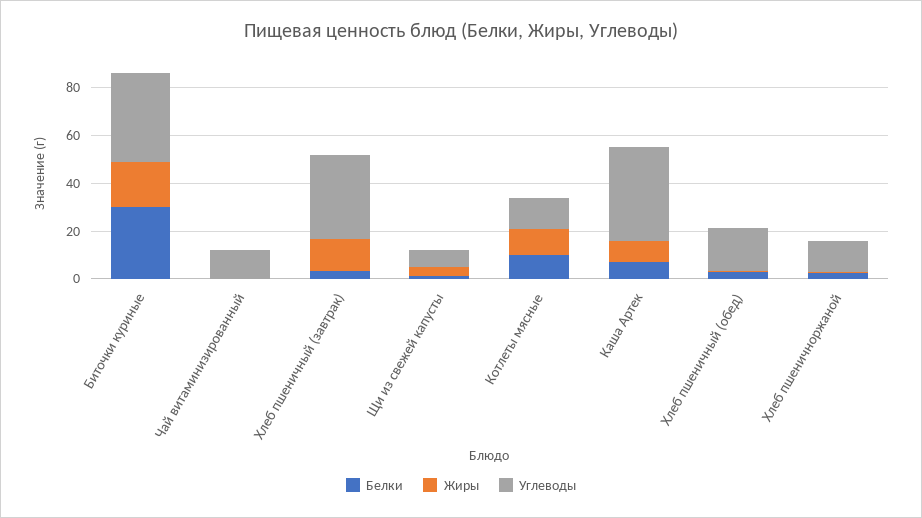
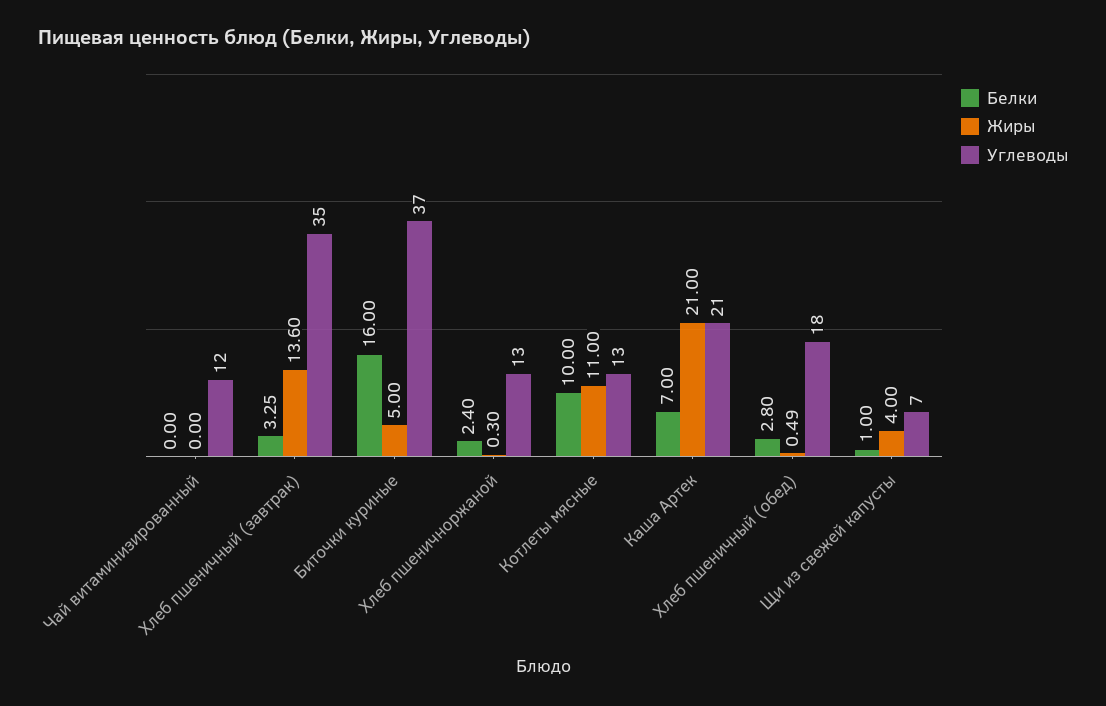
  {
    "Белки": {
-     "Биточки куриные": 30,
+     "Биточки куриные": 16,
      "Чай витаминизированный": 0,
      "Хлеб пшеничный (завтрак)": 3.25,
      "Щи из свежей капусты": 1,
      "Котлеты мясные": 10,
      "Каша Артек": 7,
      "Хлеб пшеничный (обед)": 2.8,
      "Хлеб пшеничноржаной": 2.4
    },
    "Жиры": {
-     "Биточки куриные": 20,
+     "Биточки куриные": 5,
      "Чай витаминизированный": 0,
      "Хлеб пшеничный (завтрак)": 13.6,
      "Щи из свежей капусты": 4,
      "Котлеты мясные": 11,
-     "Каша Артек": 10,
+     "Каша Артек": 21,
      "Хлеб пшеничный (обед)": 0.49,
      "Хлеб пшеничноржаной": 0.3
    },
    "Углеводы": {
      "Биточки куриные": 37,
      "Чай витаминизированный": 12,
      "Хлеб пшеничный (завтрак)": 35,
      "Щи из свежей капусты": 7,
      "Котлеты мясные": 13,
-     "Каша Артек": 40,
+     "Каша Артек": 21,
      "Хлеб пшеничный (обед)": 18,
      "Хлеб пшеничноржаной": 13
    }
  }

